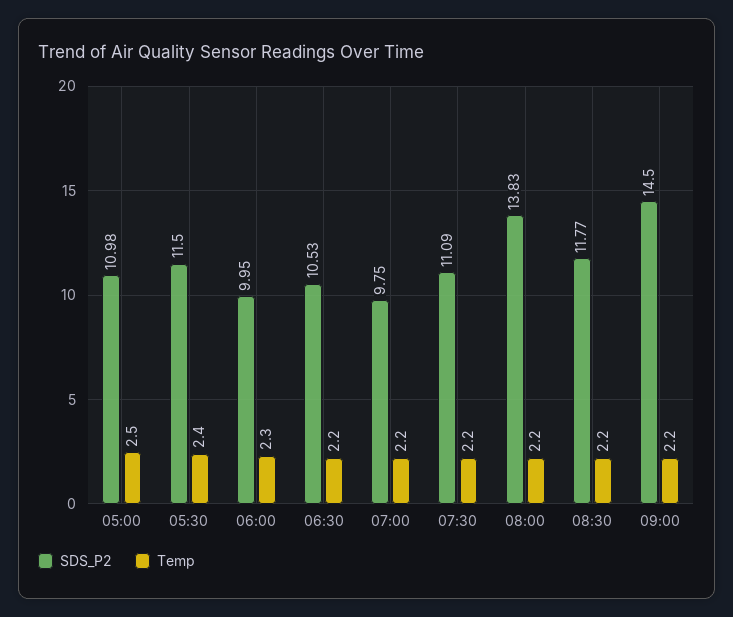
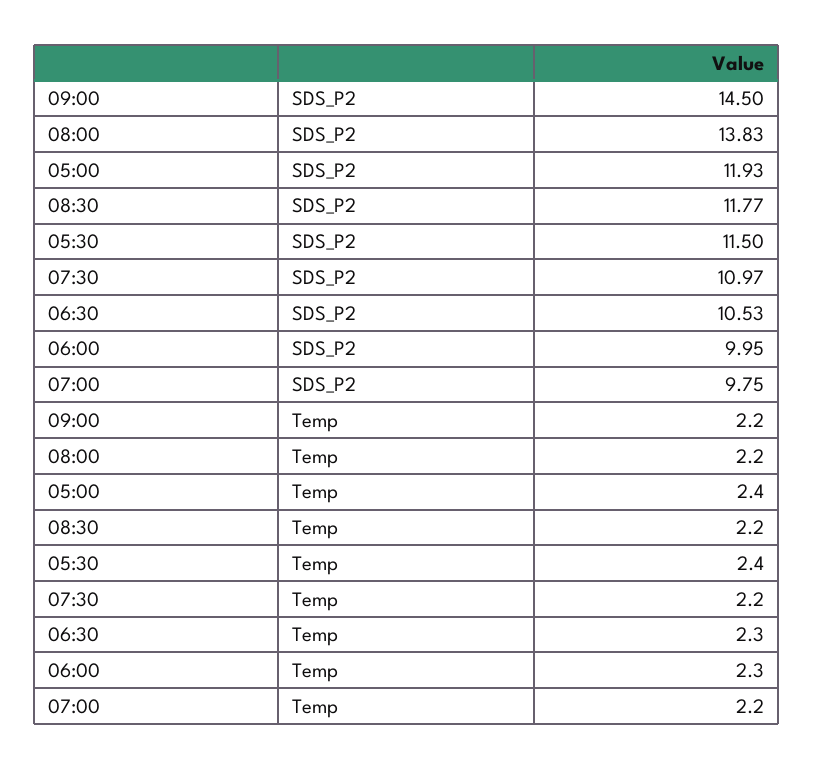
  {
    "SDS_P2": {
-     "05:00": 10.98,
+     "05:00": 11.93,
      "05:30": 11.5,
      "06:00": 9.95,
      "06:30": 10.53,
      "07:00": 9.75,
-     "07:30": 11.09,
+     "07:30": 10.97,
      "08:00": 13.83,
      "08:30": 11.77,
      "09:00": 14.5
    },
    "Temp": {
-     "05:00": 2.5,
+     "05:00": 2.4,
      "05:30": 2.4,
      "06:00": 2.3,
-     "06:30": 2.2,
+     "06:30": 2.3,
      "07:00": 2.2,
      "07:30": 2.2,
      "08:00": 2.2,
      "08:30": 2.2,
      "09:00": 2.2
    }
  }

